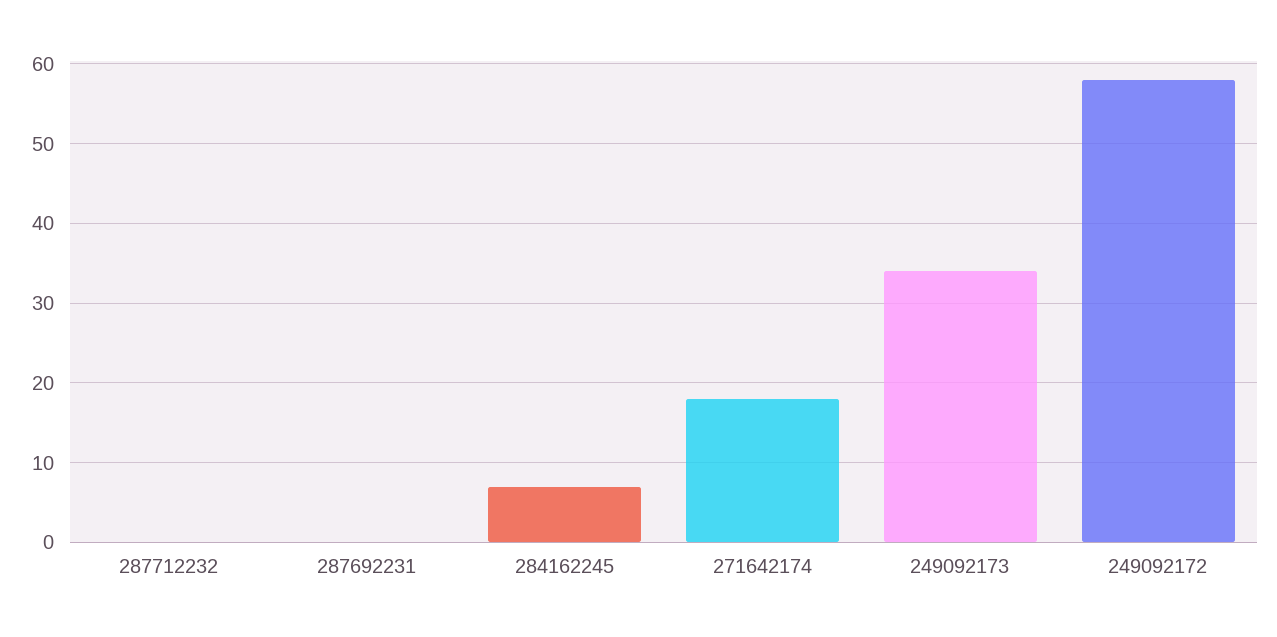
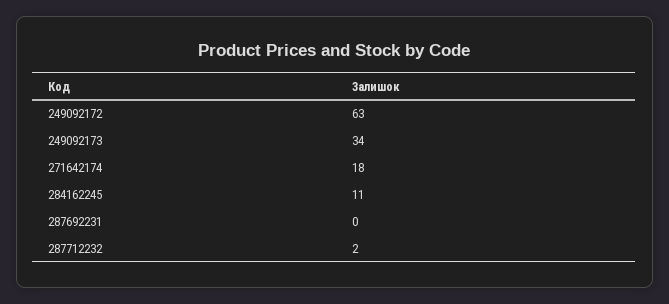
  {
-   "287712232": 0,
+   "287712232": 2,
    "287692231": 0,
-   "284162245": 7,
+   "284162245": 11,
    "271642174": 18,
    "249092173": 34,
-   "249092172": 58
+   "249092172": 63
  }

